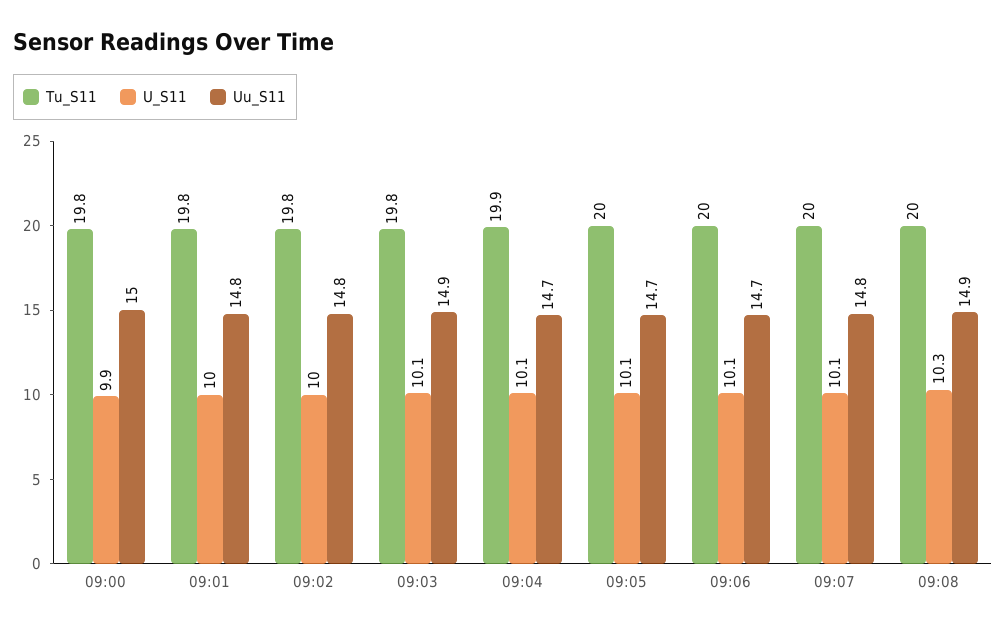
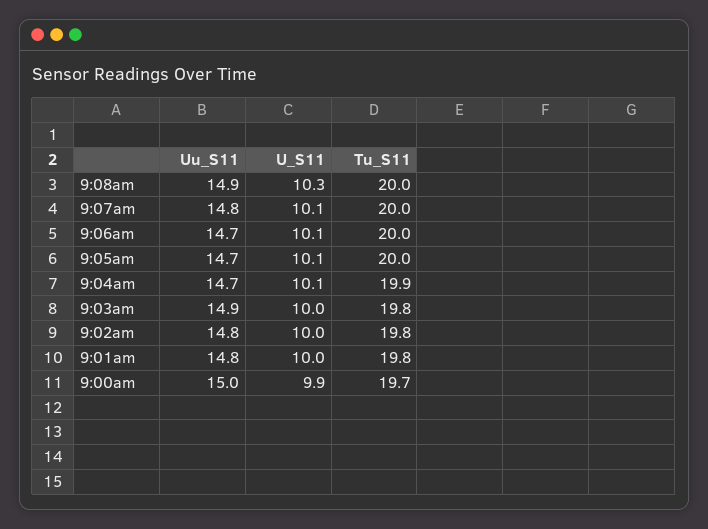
  {
    "Tu_S11": {
-     "09:00": 19.8,
+     "09:00": 19.7,
      "09:01": 19.8,
      "09:02": 19.8,
      "09:03": 19.8,
      "09:04": 19.9,
      "09:05": 20,
      "09:06": 20,
      "09:07": 20,
      "09:08": 20
    },
    "U_S11": {
      "09:00": 9.9,
      "09:01": 10,
      "09:02": 10,
-     "09:03": 10.1,
+     "09:03": 10,
      "09:04": 10.1,
      "09:05": 10.1,
      "09:06": 10.1,
      "09:07": 10.1,
      "09:08": 10.3
    },
    "Uu_S11": {
      "09:00": 15,
      "09:01": 14.8,
      "09:02": 14.8,
      "09:03": 14.9,
      "09:04": 14.7,
      "09:05": 14.7,
      "09:06": 14.7,
      "09:07": 14.8,
      "09:08": 14.9
    }
  }

